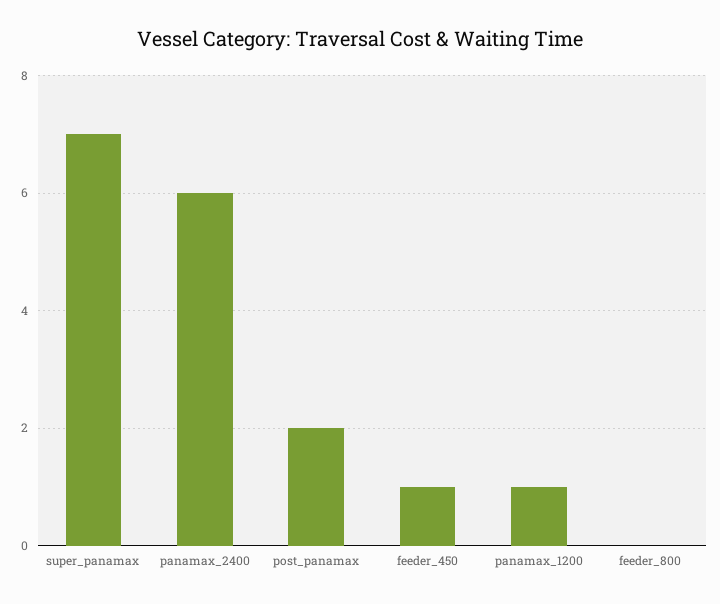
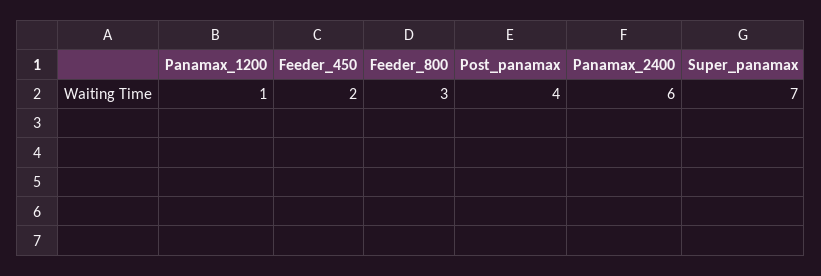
  {
    "super_panamax": 7,
    "panamax_2400": 6,
-   "post_panamax": 2,
+   "post_panamax": 4,
-   "feeder_450": 1,
+   "feeder_450": 2,
    "panamax_1200": 1,
-   "feeder_800": 0
+   "feeder_800": 3
  }

